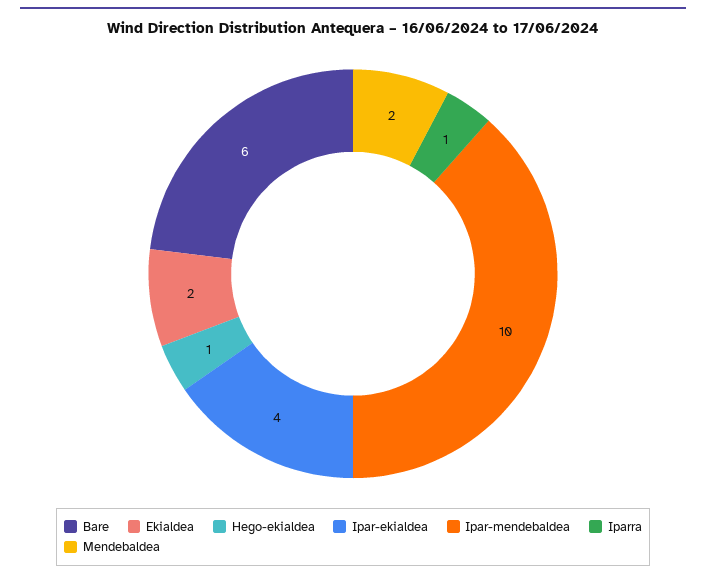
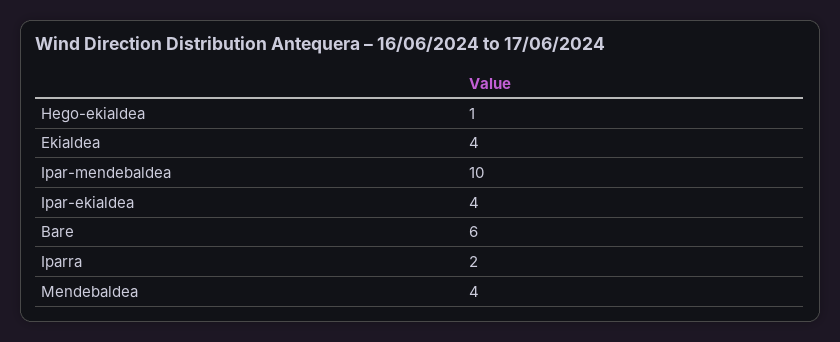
  {
    "Bare": 6,
-   "Ekialdea": 2,
+   "Ekialdea": 4,
    "Hego-ekialdea": 1,
    "Ipar-ekialdea": 4,
    "Ipar-mendebaldea": 10,
-   "Iparra": 1,
+   "Iparra": 2,
-   "Mendebaldea": 2
+   "Mendebaldea": 4
  }

